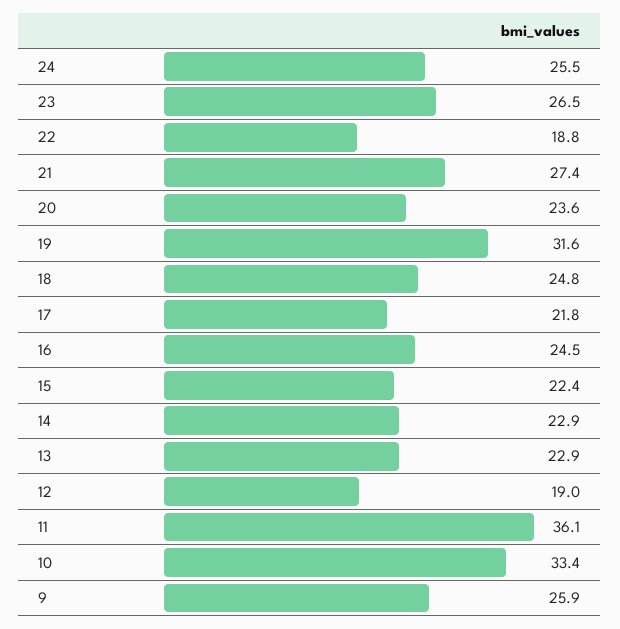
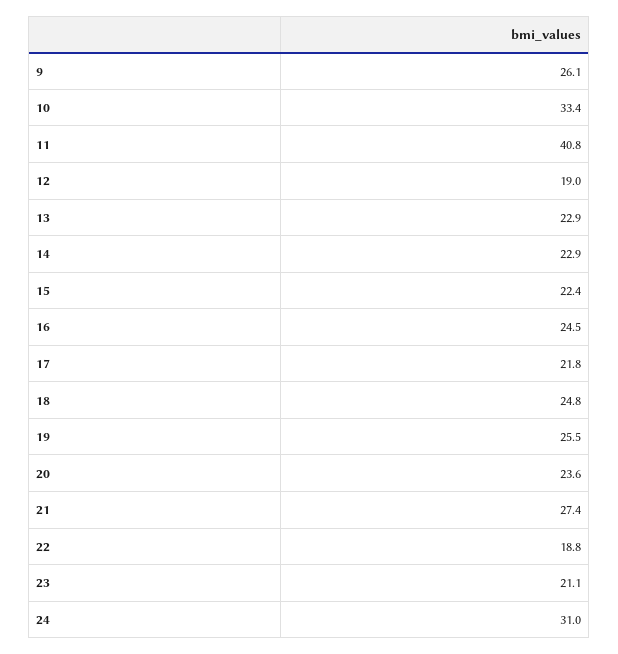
  {
-   "24": 25.5,
+   "24": 31,
-   "23": 26.5,
+   "23": 21.1,
    "22": 18.8,
    "21": 27.4,
    "20": 23.6,
-   "19": 31.6,
+   "19": 25.5,
    "18": 24.8,
    "17": 21.8,
    "16": 24.5,
    "15": 22.4,
    "14": 22.9,
    "13": 22.9,
    "12": 19,
-   "11": 36.1,
+   "11": 40.8,
    "10": 33.4,
-   "9": 25.9
+   "9": 26.1
  }

